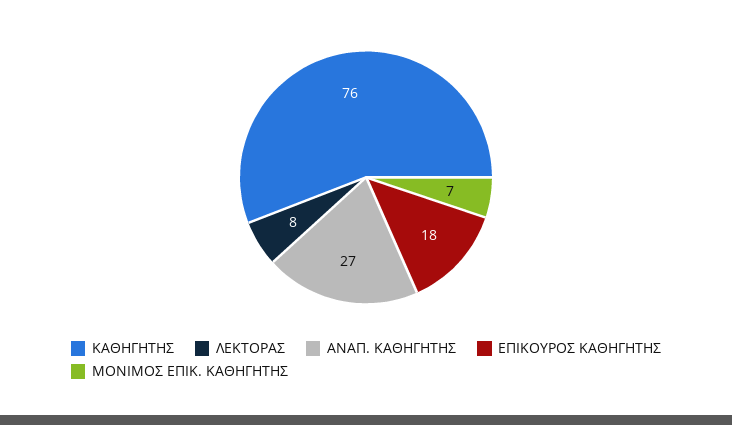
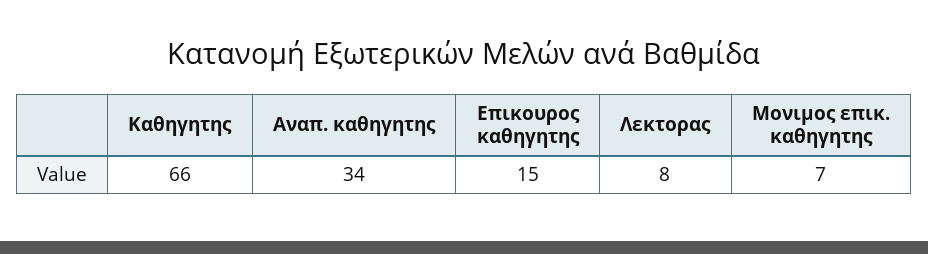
  {
-   "ΚΑΘΗΓΗΤΗΣ": 76,
+   "ΚΑΘΗΓΗΤΗΣ": 66,
    "ΛΕΚΤΟΡΑΣ": 8,
-   "ΑΝΑΠ. ΚΑΘΗΓΗΤΗΣ": 27,
+   "ΑΝΑΠ. ΚΑΘΗΓΗΤΗΣ": 34,
-   "ΕΠΙΚΟΥΡΟΣ ΚΑΘΗΓΗΤΗΣ": 18,
+   "ΕΠΙΚΟΥΡΟΣ ΚΑΘΗΓΗΤΗΣ": 15,
    "ΜΟΝΙΜΟΣ ΕΠΙΚ. ΚΑΘΗΓΗΤΗΣ": 7
  }

